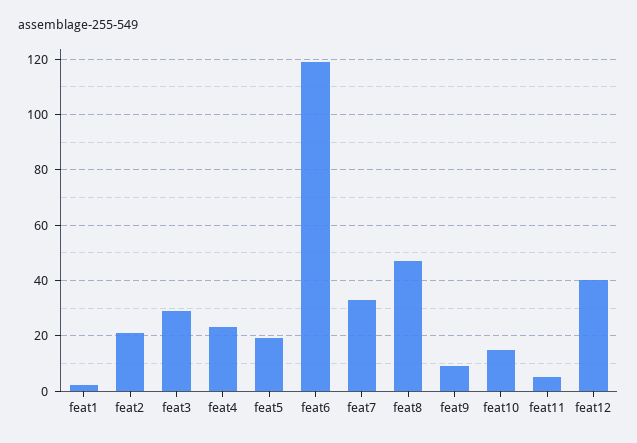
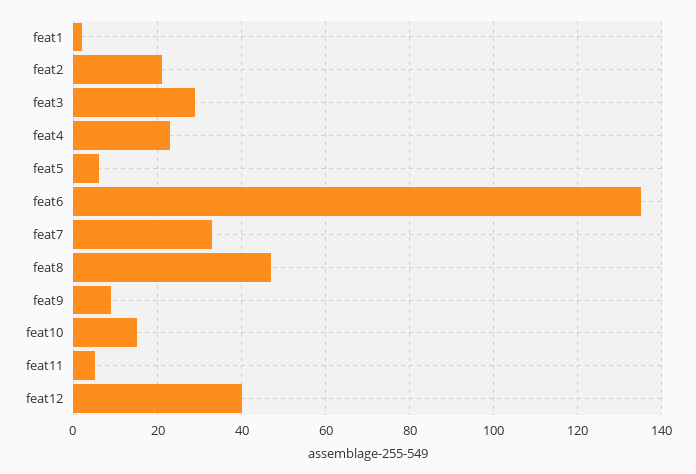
  {
    "feat1": 0,
    "feat2": 20,
    "feat3": 30,
    "feat4": 25,
-   "feat5": 20,
+   "feat5": 5,
-   "feat6": 120,
+   "feat6": 135,
    "feat7": 35,
    "feat8": 45,
    "feat9": 10,
    "feat10": 15,
    "feat11": 5,
    "feat12": 40
  }

